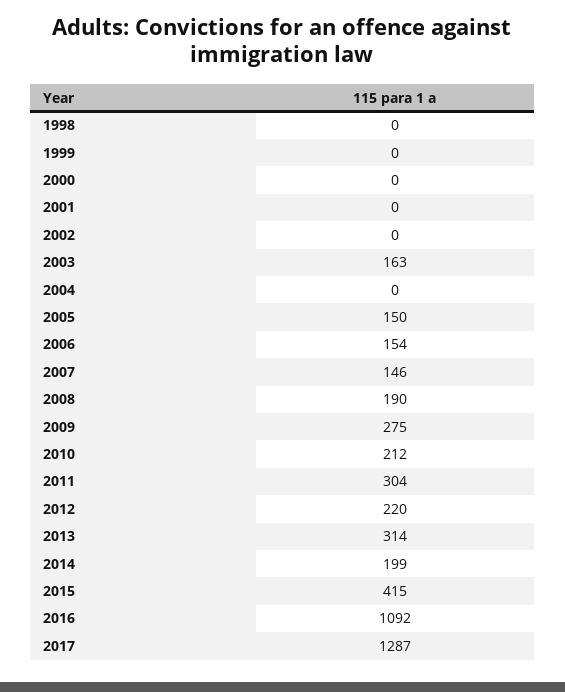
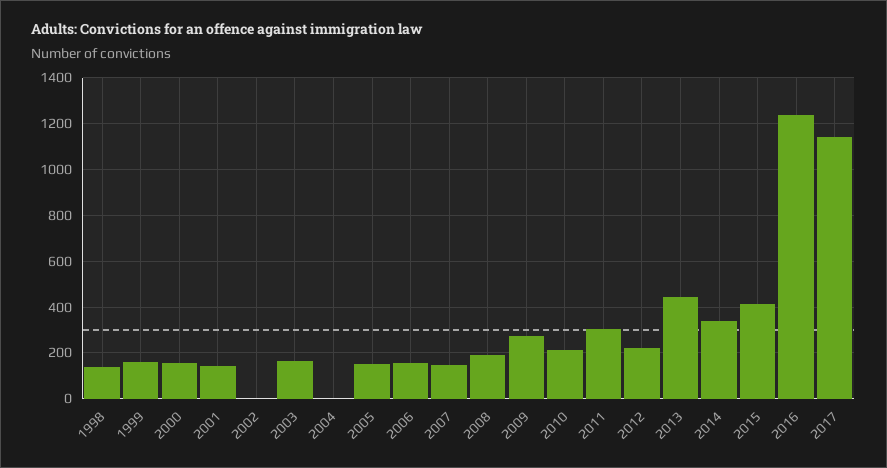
  {
-   "1998": 0,
+   "1998": 150,
-   "1999": 0,
+   "1999": 150,
-   "2000": 0,
+   "2000": 150,
-   "2001": 0,
+   "2001": 150,
    "2002": 0,
    "2003": 163,
    "2004": 0,
    "2005": 150,
    "2006": 154,
    "2007": 146,
    "2008": 190,
    "2009": 275,
    "2010": 212,
    "2011": 304,
    "2012": 220,
-   "2013": 314,
+   "2013": 450,
-   "2014": 199,
+   "2014": 350,
    "2015": 415,
-   "2016": 1092,
+   "2016": 1250,
-   "2017": 1287
+   "2017": 1150
  }

